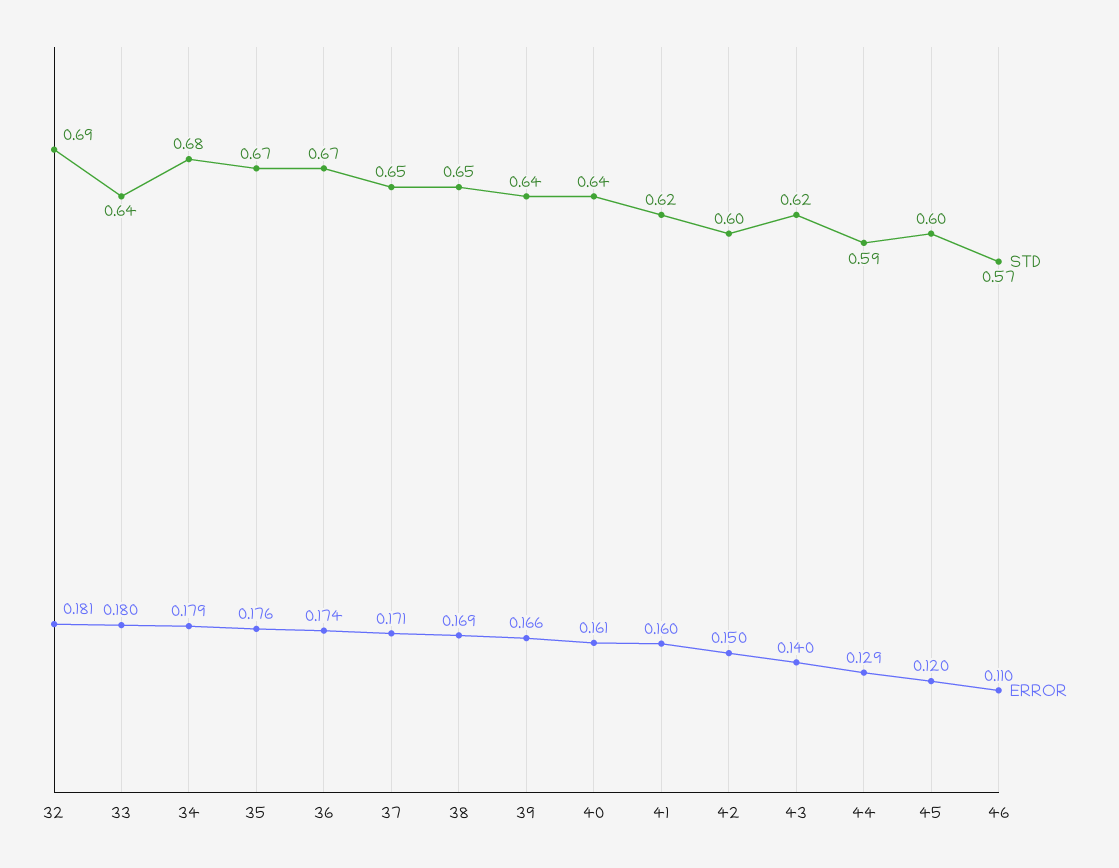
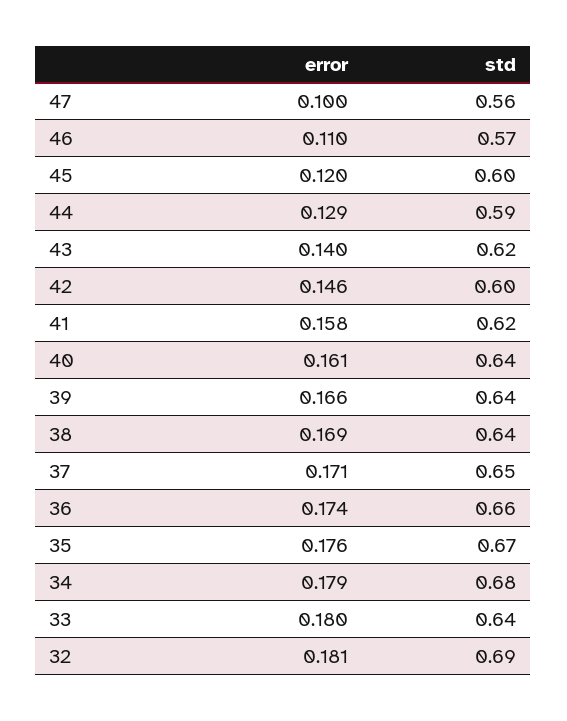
  {
    "STD": {
      "32": 0.69,
      "33": 0.64,
      "34": 0.68,
      "35": 0.67,
-     "36": 0.67,
+     "36": 0.66,
      "37": 0.65,
-     "38": 0.65,
+     "38": 0.64,
      "39": 0.64,
      "40": 0.64,
      "41": 0.62,
      "42": 0.6,
      "43": 0.62,
      "44": 0.59,
      "45": 0.6,
-     "46": 0.57
+     "46": 0.57,
+     "47": 0.56
    },
    "ERROR": {
      "32": 0.181,
      "33": 0.18,
      "34": 0.179,
      "35": 0.176,
      "36": 0.174,
      "37": 0.171,
      "38": 0.169,
      "39": 0.166,
      "40": 0.161,
-     "41": 0.16,
+     "41": 0.158,
-     "42": 0.15,
+     "42": 0.146,
      "43": 0.14,
      "44": 0.129,
      "45": 0.12,
-     "46": 0.11
+     "46": 0.11,
+     "47": 0.1
    }
  }

